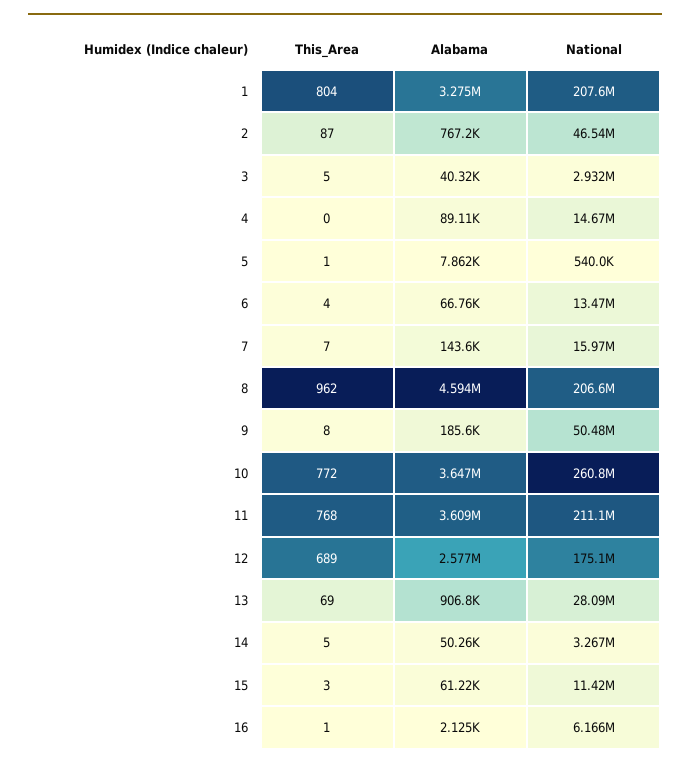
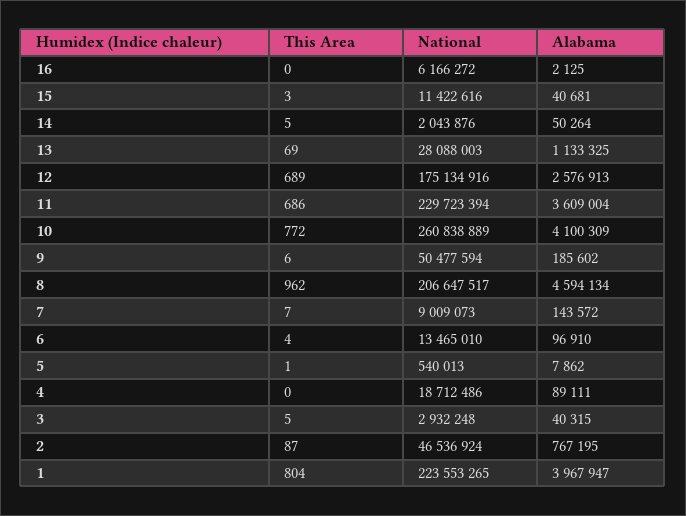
  {
    "This_Area": {
      "1": 804,
      "2": 87,
      "3": 5,
      "4": 0,
      "5": 1,
      "6": 4,
      "7": 7,
      "8": 962,
-     "9": 8,
+     "9": 6,
      "10": 772,
-     "11": 768,
+     "11": 686,
      "12": 689,
      "13": 69,
      "14": 5,
      "15": 3,
-     "16": 1
+     "16": 0
    },
    "Alabama": {
-     "1": 3275000,
+     "1": 3967947,
      "2": 767195,
      "3": 40315,
      "4": 89111,
      "5": 7862,
-     "6": 66760,
+     "6": 96910,
      "7": 143572,
      "8": 4594134,
      "9": 185602,
-     "10": 3647000,
+     "10": 4100309,
      "11": 3609004,
      "12": 2576913,
-     "13": 906800,
+     "13": 1133325,
      "14": 50264,
-     "15": 61220,
+     "15": 40681,
      "16": 2125
    },
    "National": {
-     "1": 207600000,
+     "1": 223553265,
      "2": 46536924,
      "3": 2932248,
-     "4": 14670000,
+     "4": 18712486,
      "5": 540013,
      "6": 13465010,
-     "7": 15970000,
+     "7": 9009073,
      "8": 206647517,
      "9": 50477594,
      "10": 260838889,
-     "11": 211100000,
+     "11": 229723394,
      "12": 175134916,
      "13": 28088003,
-     "14": 3267000,
+     "14": 2043876,
      "15": 11422616,
      "16": 6166272
    }
  }

